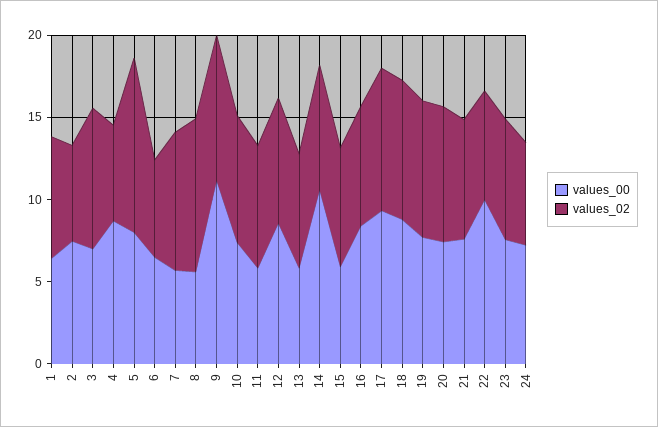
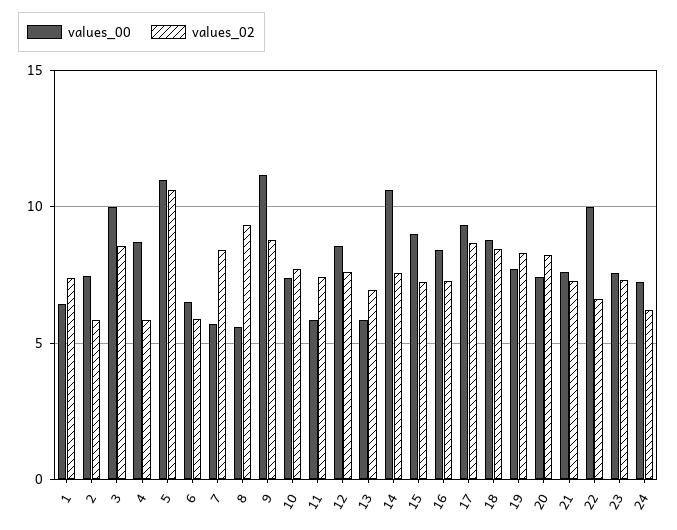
  {
    "values_00": {
      "1": 6.5,
      "2": 7.5,
-     "3": 7,
+     "3": 10,
      "4": 8.5,
-     "5": 8,
+     "5": 11,
      "6": 6.5,
      "7": 5.5,
      "8": 5.5,
      "9": 11,
      "10": 7.5,
      "11": 6,
      "12": 8.5,
      "13": 6,
      "14": 10.5,
-     "15": 6,
+     "15": 9,
      "16": 8.5,
      "17": 9.5,
      "18": 9,
      "19": 7.5,
      "20": 7.5,
      "21": 7.5,
      "22": 10,
      "23": 7.5,
      "24": 7
    },
    "values_02": {
      "1": 7.5,
      "2": 6,
      "3": 8.5,
      "4": 6,
      "5": 10.5,
      "6": 6,
      "7": 8.5,
      "8": 9.5,
      "9": 9,
      "10": 7.5,
      "11": 7.5,
      "12": 7.5,
      "13": 7,
      "14": 7.5,
      "15": 7,
      "16": 7.5,
      "17": 8.5,
      "18": 8.5,
      "19": 8.5,
      "20": 8,
      "21": 7.5,
      "22": 6.5,
      "23": 7.5,
      "24": 6
    }
  }

